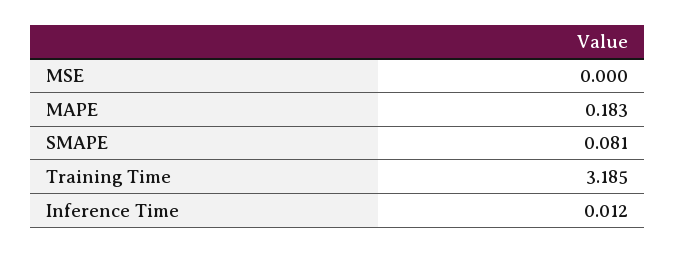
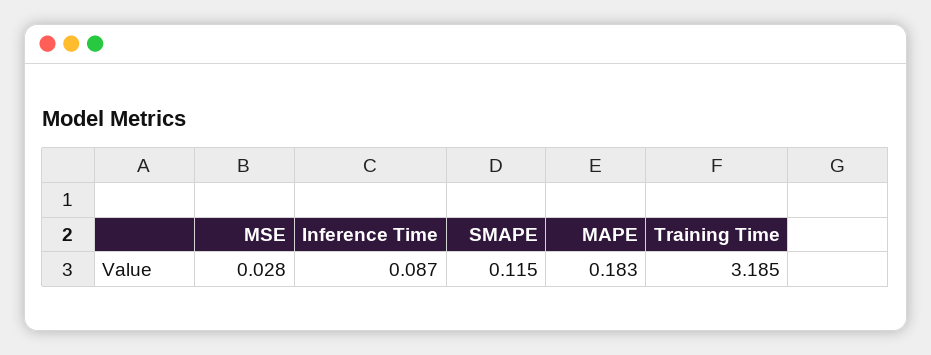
  {
-   "MSE": 0,
+   "MSE": 0.028,
    "MAPE": 0.183,
-   "SMAPE": 0.081,
+   "SMAPE": 0.115,
    "Training Time": 3.185,
-   "Inference Time": 0.012
+   "Inference Time": 0.087
  }

